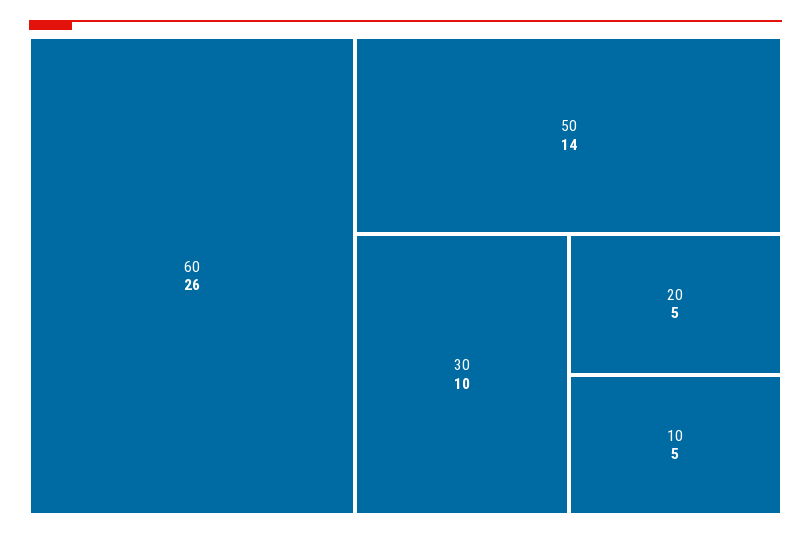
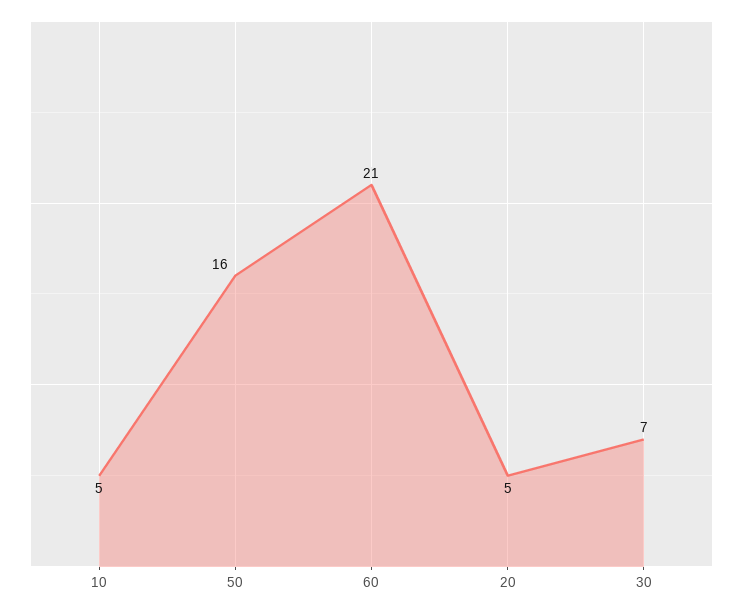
  {
-   "60": 26,
+   "60": 21,
-   "50": 14,
+   "50": 16,
-   "30": 10,
+   "30": 7,
    "20": 5,
    "10": 5
  }

